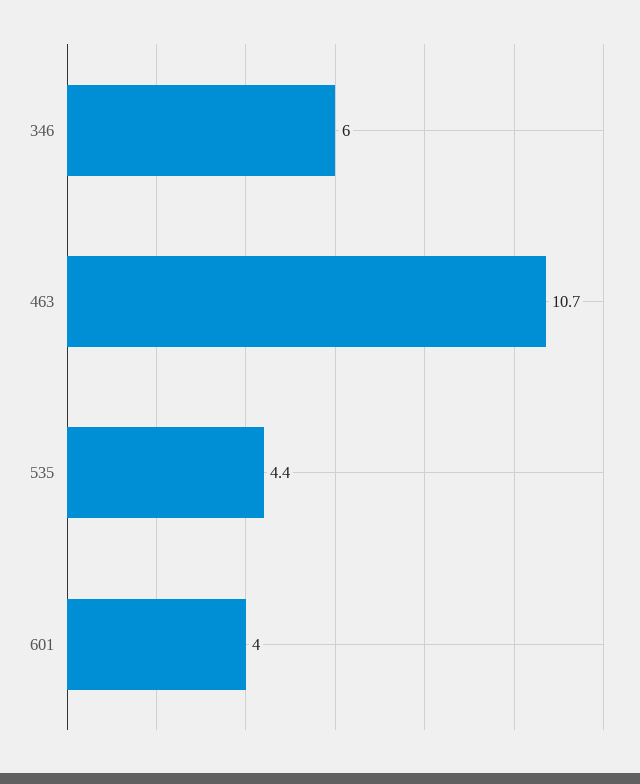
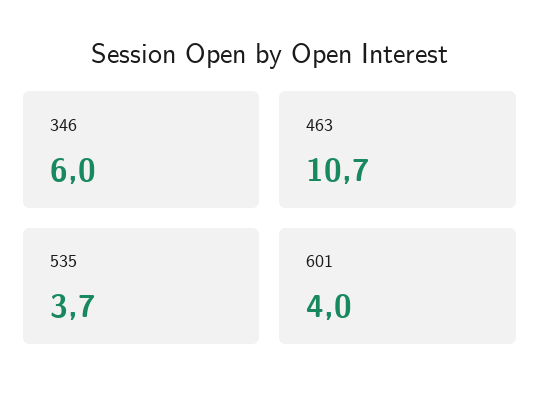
  {
    "346": 6,
    "463": 10.7,
-   "535": 4.4,
+   "535": 3.7,
    "601": 4
  }

